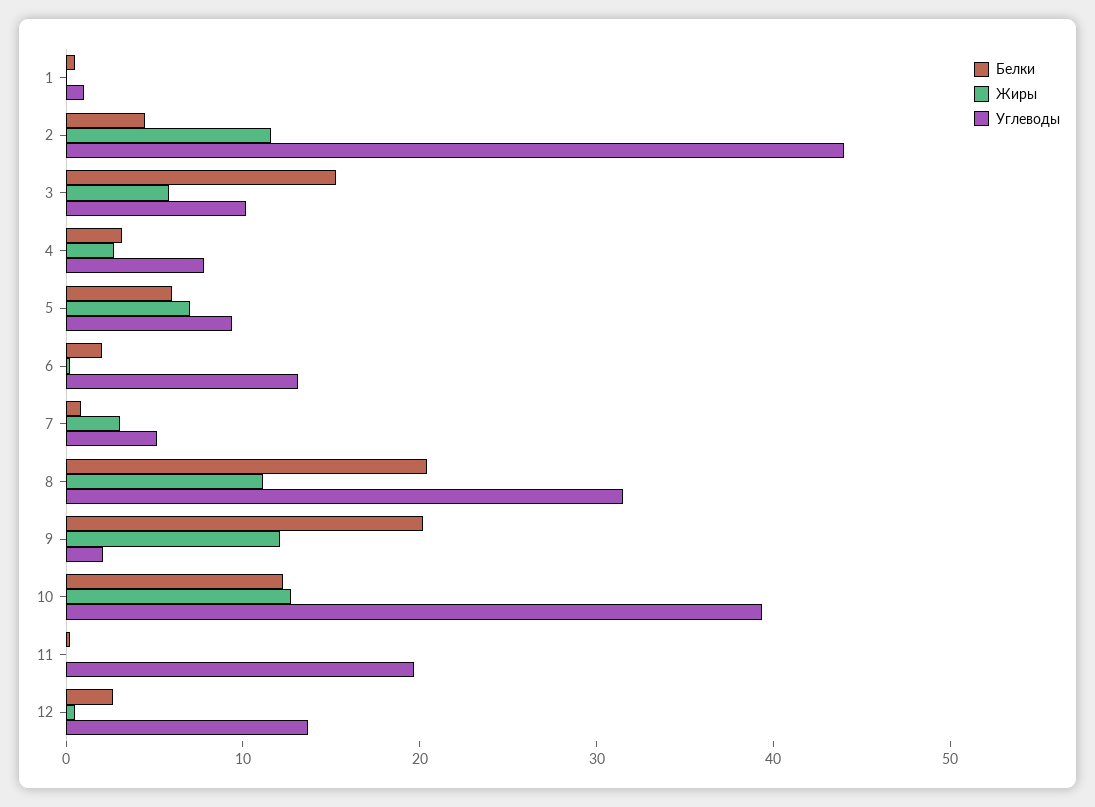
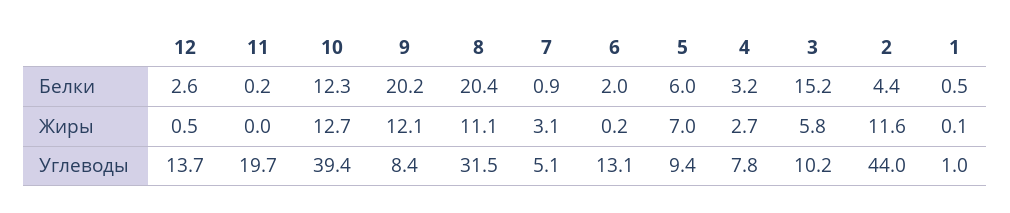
  {
    "Белки": {
      "1": 0.5,
      "2": 4.4,
      "3": 15.2,
      "4": 3.2,
      "5": 6,
      "6": 2,
      "7": 0.9,
      "8": 20.4,
      "9": 20.2,
      "10": 12.3,
      "11": 0.2,
      "12": 2.6
    },
    "Жиры": {
      "1": 0.1,
      "2": 11.6,
      "3": 5.8,
      "4": 2.7,
      "5": 7,
      "6": 0.2,
      "7": 3.1,
      "8": 11.1,
      "9": 12.1,
      "10": 12.7,
      "11": 0,
      "12": 0.5
    },
    "Углеводы": {
      "1": 1,
      "2": 44,
      "3": 10.2,
      "4": 7.8,
      "5": 9.4,
      "6": 13.1,
      "7": 5.1,
      "8": 31.5,
-     "9": 2,
+     "9": 8.4,
      "10": 39.4,
      "11": 19.7,
      "12": 13.7
    }
  }

